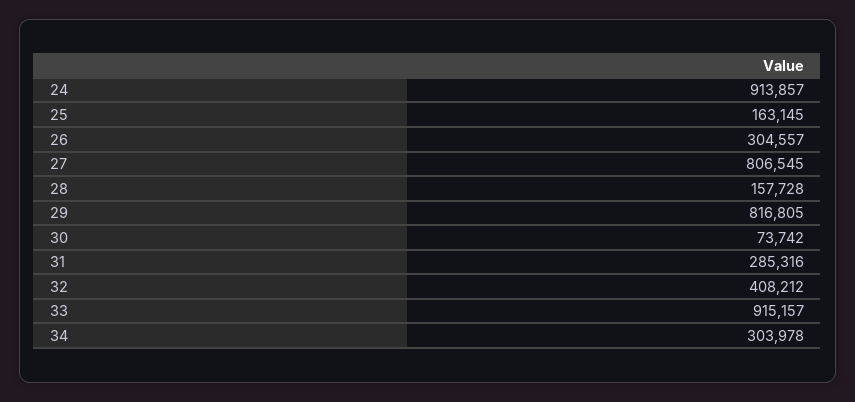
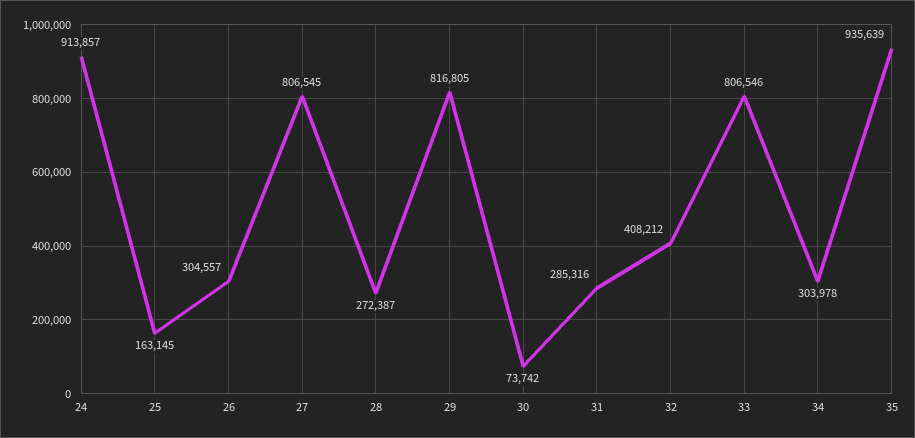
  {
    "24": 913857,
    "25": 163145,
    "26": 304557,
    "27": 806545,
-   "28": 157728,
+   "28": 272387,
    "29": 816805,
    "30": 73742,
    "31": 285316,
    "32": 408212,
-   "33": 915157,
+   "33": 806546,
-   "34": 303978
+   "34": 303978,
+   "35": 935639
  }

